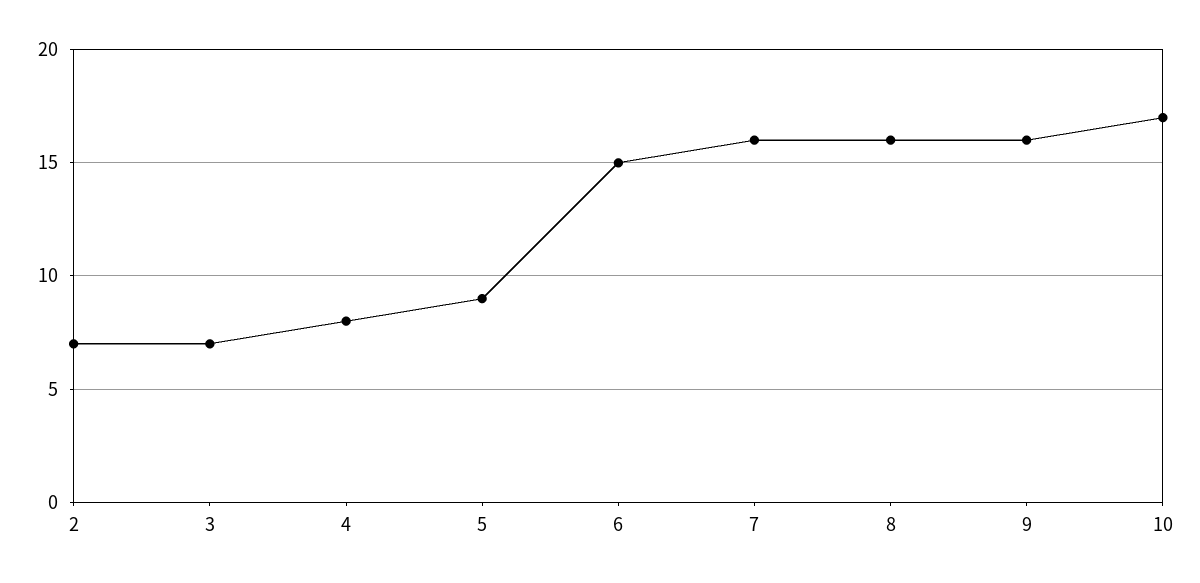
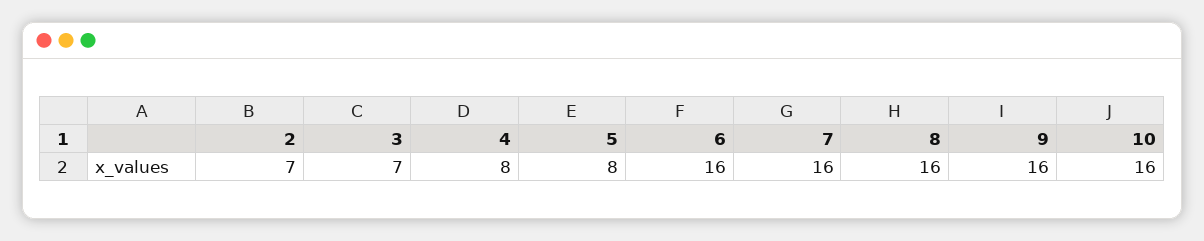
  {
    "2": 7,
    "3": 7,
    "4": 8,
-   "5": 9,
+   "5": 8,
-   "6": 15,
+   "6": 16,
    "7": 16,
    "8": 16,
    "9": 16,
-   "10": 17
+   "10": 16
  }

